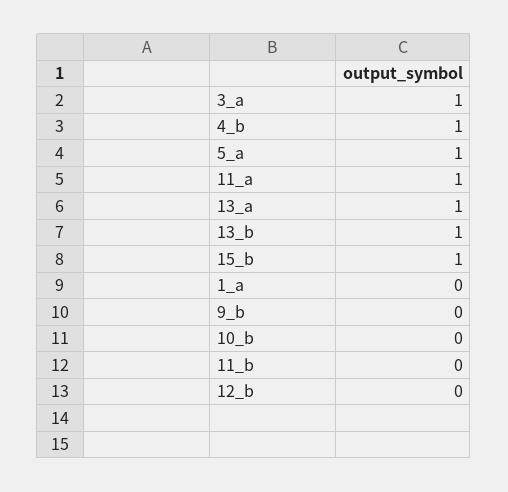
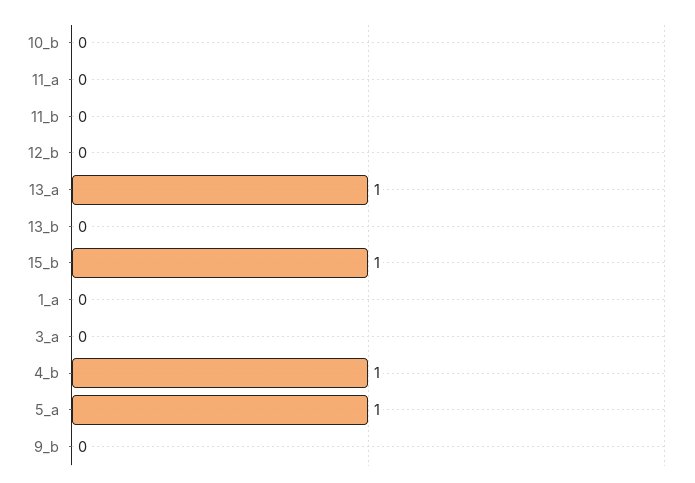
  {
-   "3_a": 1,
+   "3_a": 0,
    "4_b": 1,
    "5_a": 1,
-   "11_a": 1,
+   "11_a": 0,
    "13_a": 1,
-   "13_b": 1,
+   "13_b": 0,
    "15_b": 1,
    "1_a": 0,
    "9_b": 0,
    "10_b": 0,
    "11_b": 0,
    "12_b": 0
  }

